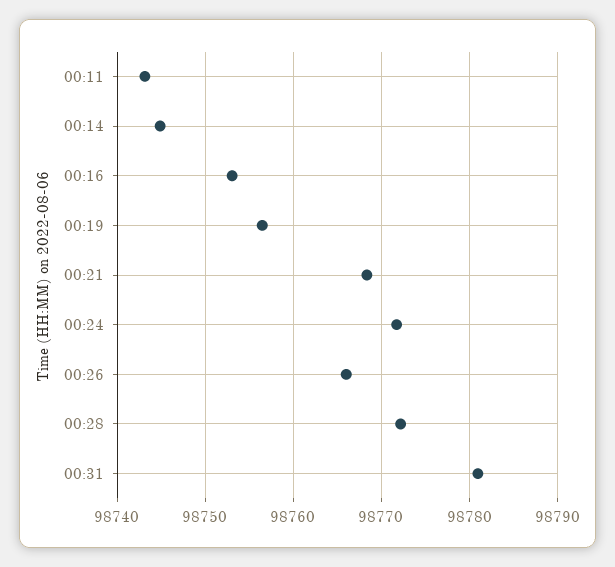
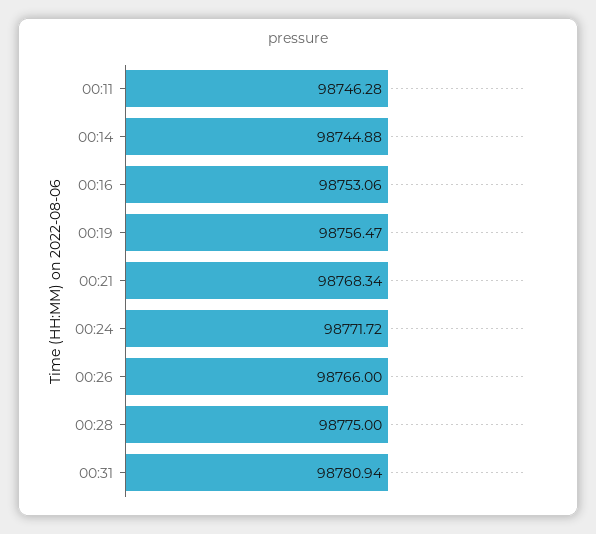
  {
-   "00:11": 98743,
+   "00:11": 98746.28,
    "00:14": 98744.88,
    "00:16": 98753.06,
    "00:19": 98756.47,
    "00:21": 98768.34,
    "00:24": 98771.72,
    "00:26": 98766,
-   "00:28": 98772,
+   "00:28": 98775,
    "00:31": 98780.94
  }

